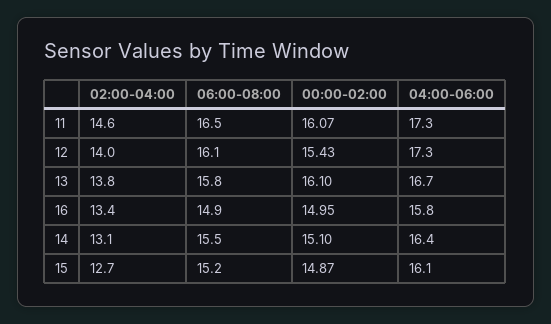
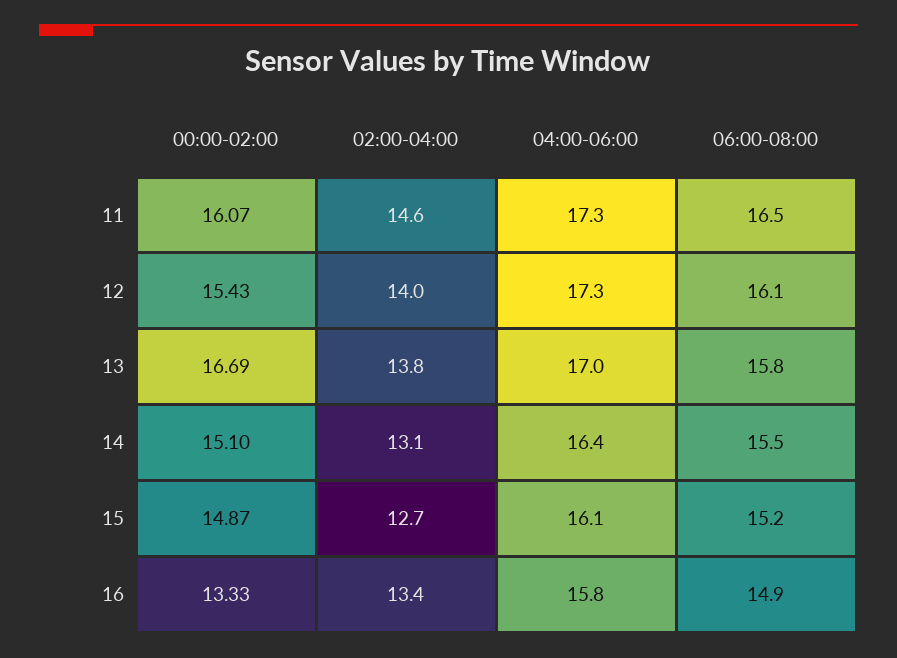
  {
    "02:00-04:00": {
      "11": 14.6,
      "12": 14,
      "13": 13.8,
      "16": 13.4,
      "14": 13.1,
      "15": 12.7
    },
    "06:00-08:00": {
      "11": 16.5,
      "12": 16.1,
      "13": 15.8,
      "16": 14.9,
      "14": 15.5,
      "15": 15.2
    },
    "00:00-02:00": {
      "11": 16.07,
      "12": 15.43,
-     "13": 16.1,
+     "13": 16.69,
-     "16": 14.95,
+     "16": 13.33,
      "14": 15.1,
      "15": 14.87
    },
    "04:00-06:00": {
      "11": 17.3,
      "12": 17.3,
-     "13": 16.7,
+     "13": 17,
      "16": 15.8,
      "14": 16.4,
      "15": 16.1
    }
  }

